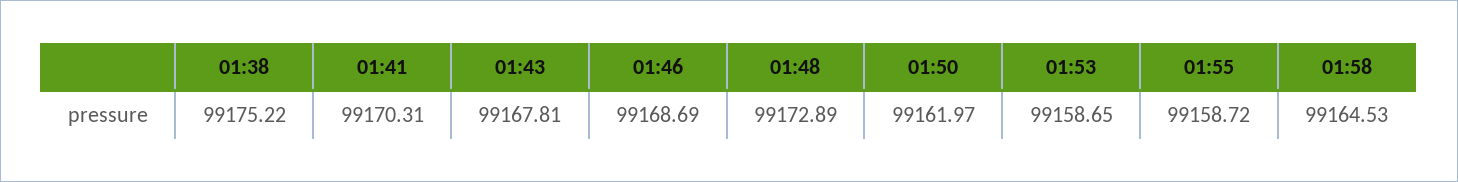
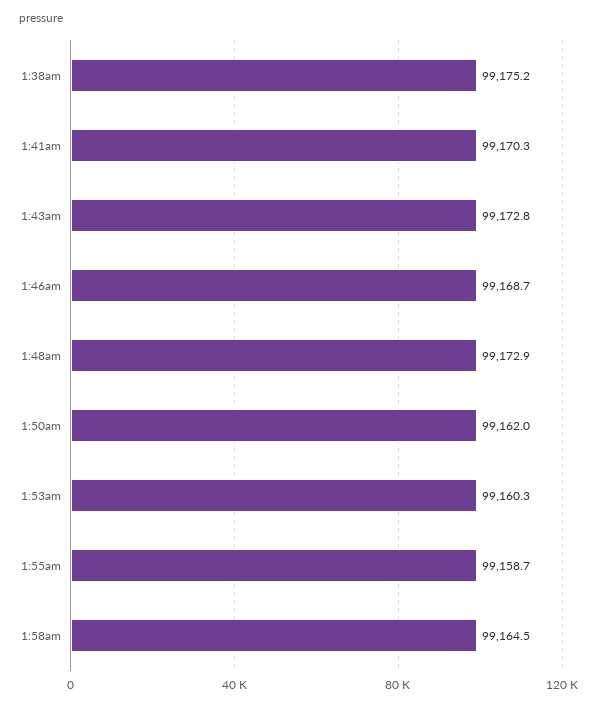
  {
    "01:38": 99175.22,
    "01:41": 99170.31,
-   "01:43": 99167.81,
+   "01:43": 99172.8,
    "01:46": 99168.69,
    "01:48": 99172.89,
    "01:50": 99161.97,
-   "01:53": 99158.65,
+   "01:53": 99160.3,
    "01:55": 99158.72,
    "01:58": 99164.53
  }

